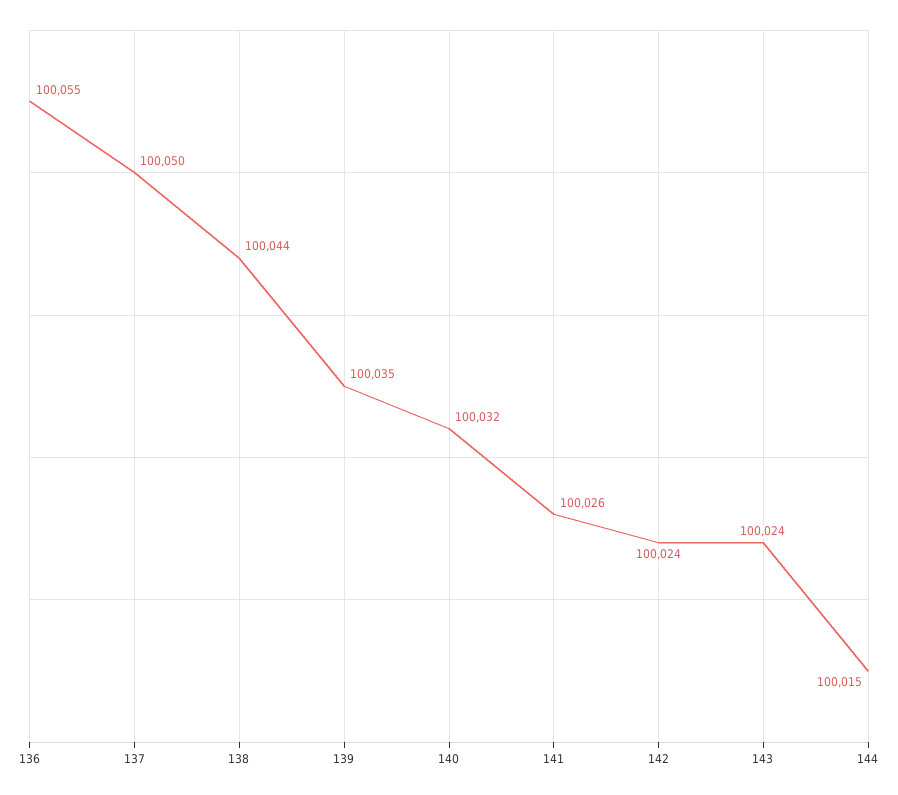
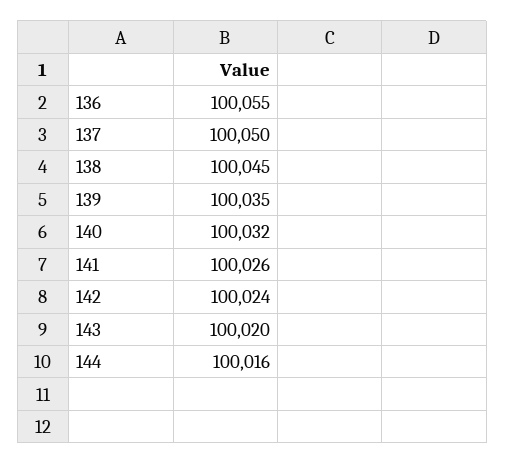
  {
    "136": 100055,
    "137": 100050,
-   "138": 100044,
+   "138": 100045,
    "139": 100035,
    "140": 100032,
    "141": 100026,
    "142": 100024,
-   "143": 100024,
+   "143": 100020,
-   "144": 100015
+   "144": 100016
  }

